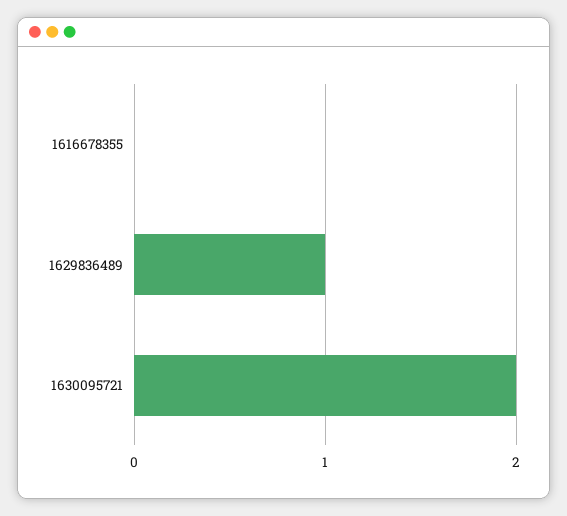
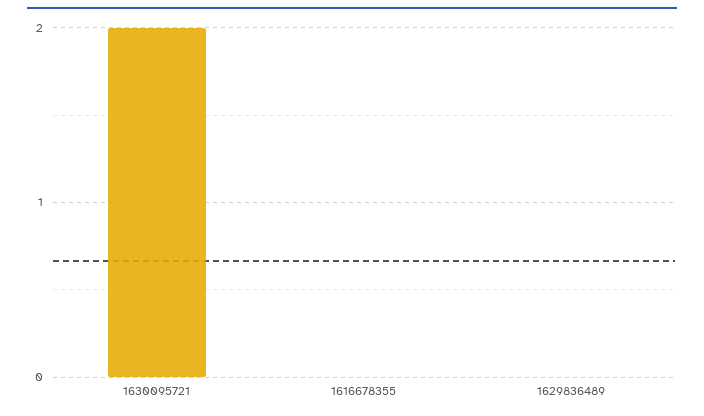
  {
    "1616678355": 0,
-   "1629836489": 1,
+   "1629836489": 0,
    "1630095721": 2
  }

